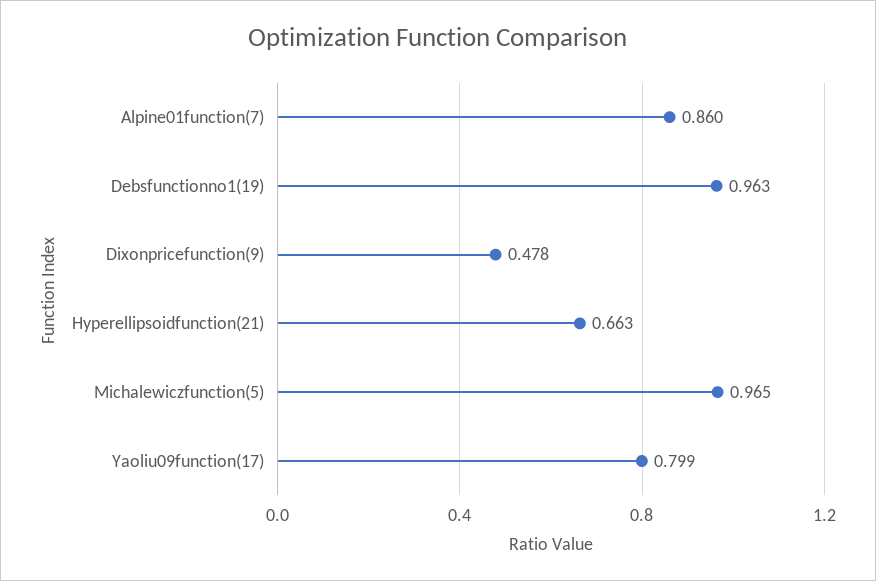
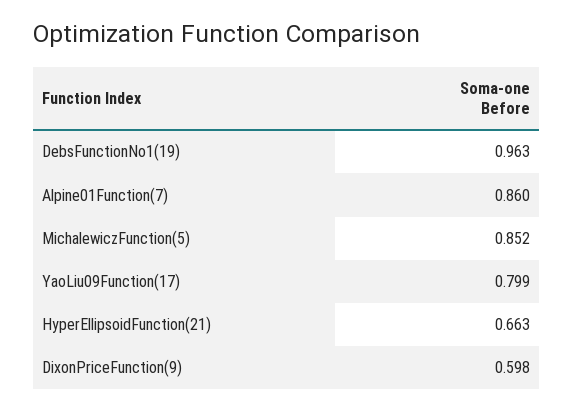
  {
    "Alpine01function(7)": 0.86,
    "Debsfunctionno1(19)": 0.963,
-   "Dixonpricefunction(9)": 0.478,
+   "Dixonpricefunction(9)": 0.598,
    "Hyperellipsoidfunction(21)": 0.663,
-   "Michalewiczfunction(5)": 0.965,
+   "Michalewiczfunction(5)": 0.852,
    "Yaoliu09function(17)": 0.799
  }

